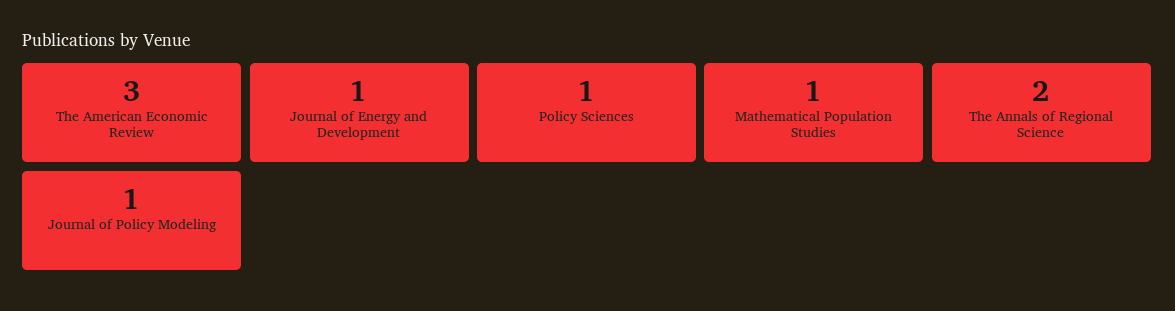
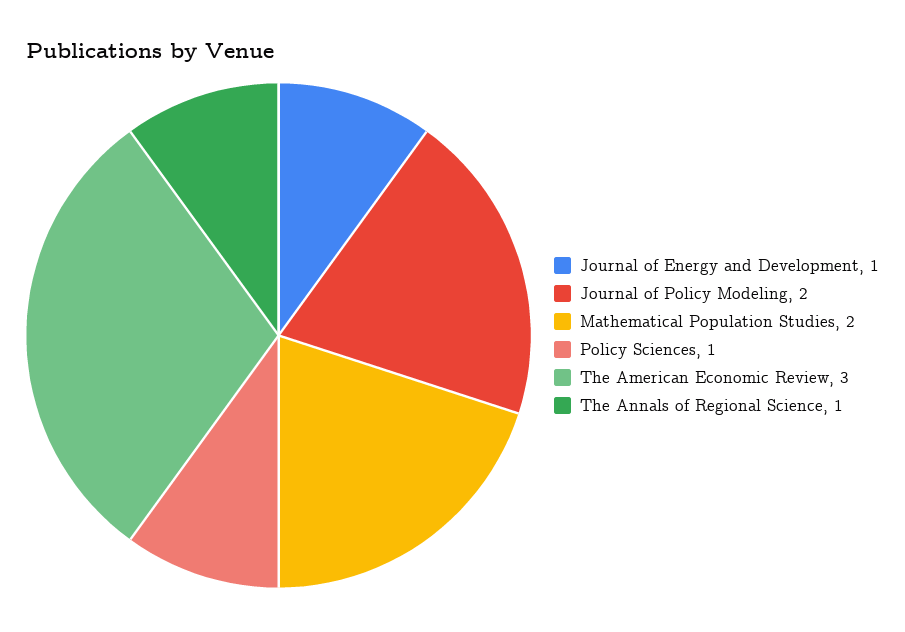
  {
    "The American Economic Review": 3,
    "Journal of Energy and Development": 1,
    "Policy Sciences": 1,
-   "Mathematical Population Studies": 1,
+   "Mathematical Population Studies": 2,
-   "The Annals of Regional Science": 2,
+   "The Annals of Regional Science": 1,
-   "Journal of Policy Modeling": 1
+   "Journal of Policy Modeling": 2
  }

